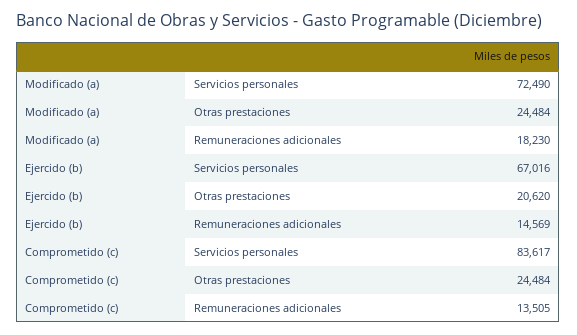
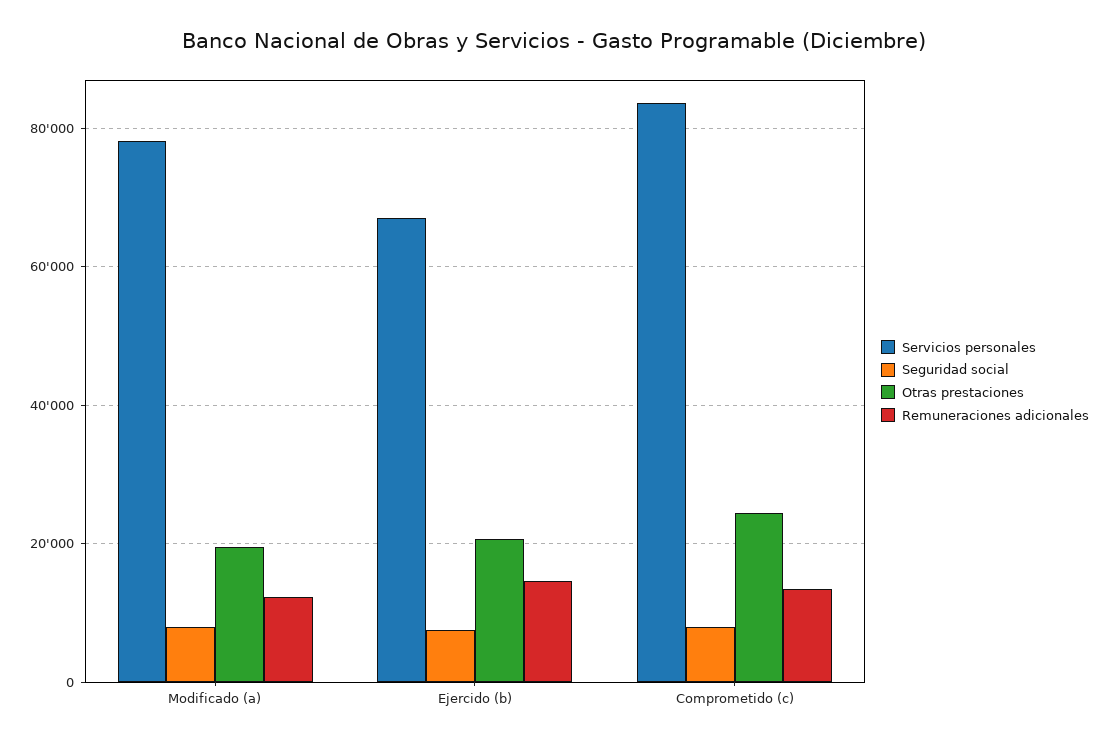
  {
    "Servicios personales": {
-     "Modificado (a)": 72490,
+     "Modificado (a)": 78000,
      "Ejercido (b)": 67016,
      "Comprometido (c)": 83617
    },
    "Otras prestaciones": {
-     "Modificado (a)": 24484,
+     "Modificado (a)": 20000,
      "Ejercido (b)": 20620,
      "Comprometido (c)": 24484
    },
    "Remuneraciones adicionales": {
-     "Modificado (a)": 18230,
+     "Modificado (a)": 12000,
      "Ejercido (b)": 14569,
      "Comprometido (c)": 13505
-   }
+   },
+   "Seguridad social": {
+     "Modificado (a)": 8000,
+     "Ejercido (b)": 8000,
+     "Comprometido (c)": 8000
+   }
  }

